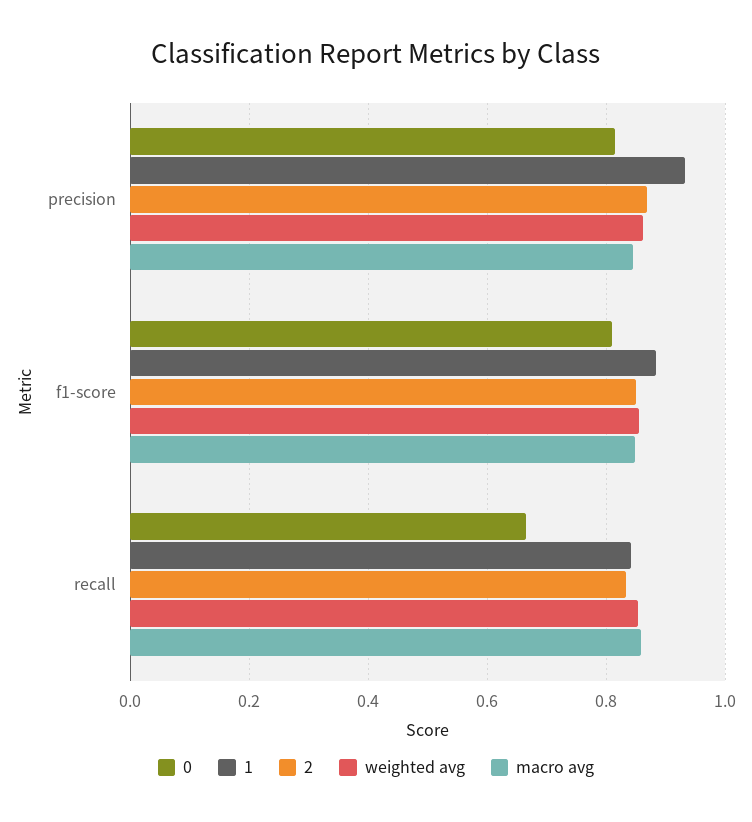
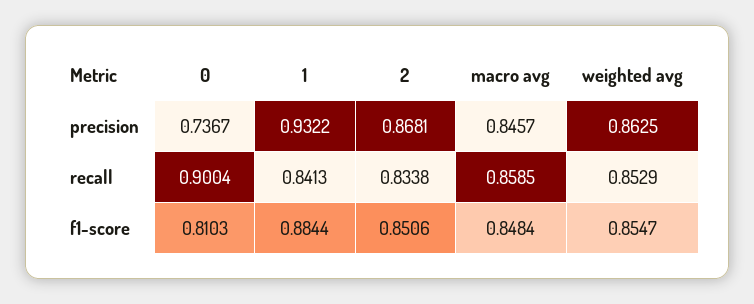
  {
    "0": {
-     "precision": 0.82,
+     "precision": 0.7367,
      "f1-score": 0.8103,
-     "recall": 0.66
+     "recall": 0.9004
    },
    "1": {
      "precision": 0.9322,
      "f1-score": 0.8844,
      "recall": 0.8413
    },
    "2": {
      "precision": 0.8681,
      "f1-score": 0.8506,
      "recall": 0.8338
    },
    "weighted avg": {
      "precision": 0.8625,
      "f1-score": 0.8547,
      "recall": 0.8529
    },
    "macro avg": {
      "precision": 0.8457,
      "f1-score": 0.8484,
      "recall": 0.8585
    }
  }

